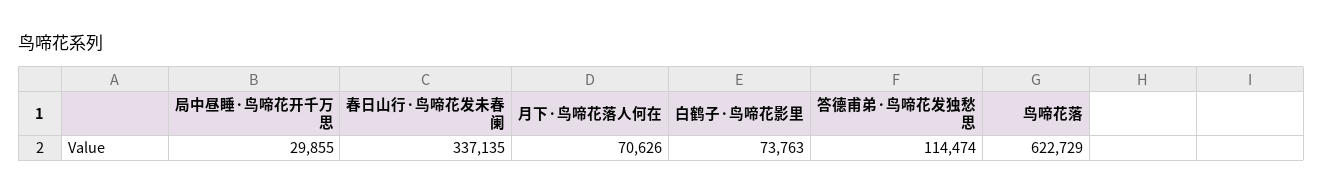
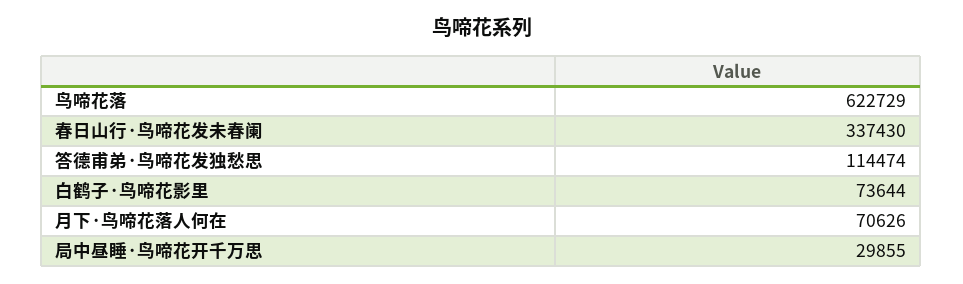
  {
    "局中昼睡·鸟啼花开千万思": 29855,
-   "春日山行·鸟啼花发未春阑": 337135,
+   "春日山行·鸟啼花发未春阑": 337430,
    "月下·鸟啼花落人何在": 70626,
-   "白鹤子·鸟啼花影里": 73763,
+   "白鹤子·鸟啼花影里": 73644,
    "答德甫弟·鸟啼花发独愁思": 114474,
    "鸟啼花落": 622729
  }

